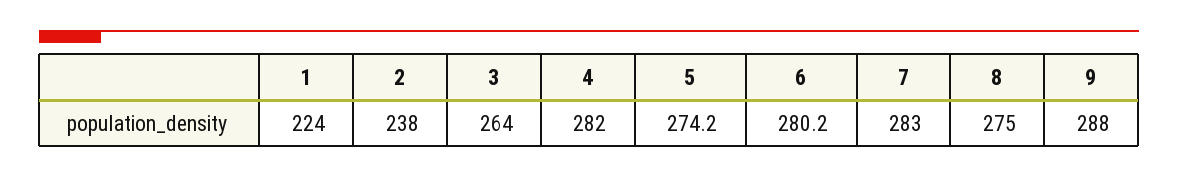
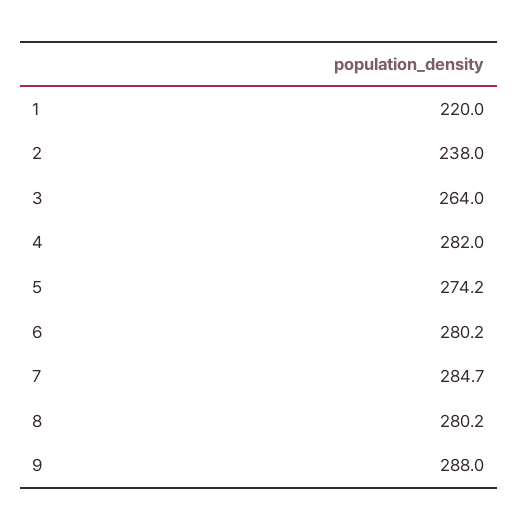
  {
-   "1": 224,
+   "1": 220,
    "2": 238,
    "3": 264,
    "4": 282,
    "5": 274.2,
    "6": 280.2,
-   "7": 283,
+   "7": 284.7,
-   "8": 275,
+   "8": 280.2,
    "9": 288
  }

